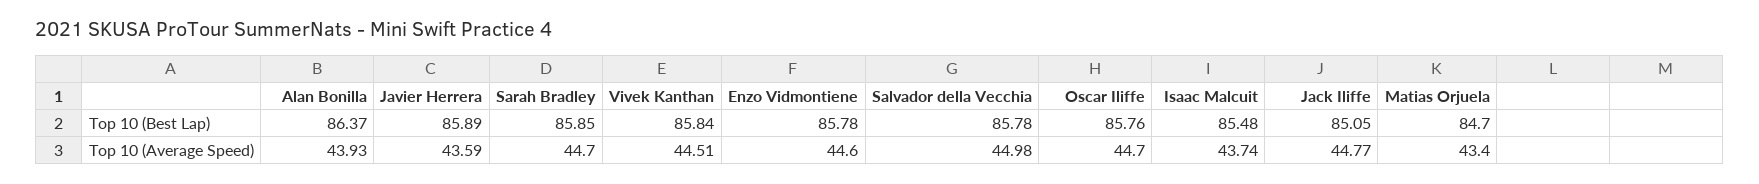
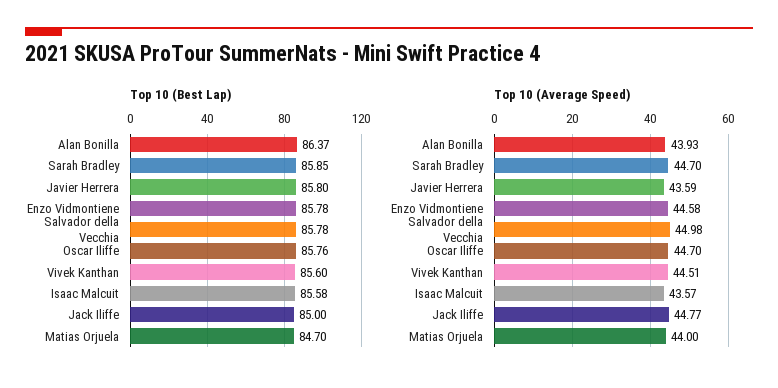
  {
    "Top 10 (Best Lap)": {
      "Alan Bonilla": 86.37,
-     "Javier Herrera": 85.89,
+     "Javier Herrera": 85.8,
      "Sarah Bradley": 85.85,
-     "Vivek Kanthan": 85.84,
+     "Vivek Kanthan": 85.6,
      "Enzo Vidmontiene": 85.78,
      "Salvador della Vecchia": 85.78,
      "Oscar Iliffe": 85.76,
-     "Isaac Malcuit": 85.48,
+     "Isaac Malcuit": 85.58,
-     "Jack Iliffe": 85.05,
+     "Jack Iliffe": 85,
      "Matias Orjuela": 84.7
    },
    "Top 10 (Average Speed)": {
      "Alan Bonilla": 43.93,
      "Javier Herrera": 43.59,
      "Sarah Bradley": 44.7,
      "Vivek Kanthan": 44.51,
-     "Enzo Vidmontiene": 44.6,
+     "Enzo Vidmontiene": 44.58,
      "Salvador della Vecchia": 44.98,
      "Oscar Iliffe": 44.7,
-     "Isaac Malcuit": 43.74,
+     "Isaac Malcuit": 43.57,
      "Jack Iliffe": 44.77,
-     "Matias Orjuela": 43.4
+     "Matias Orjuela": 44
    }
  }

